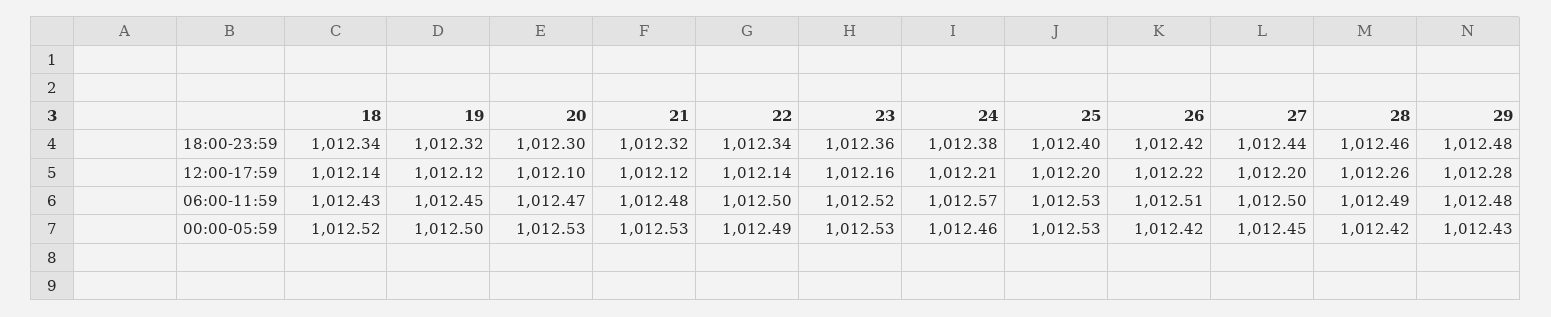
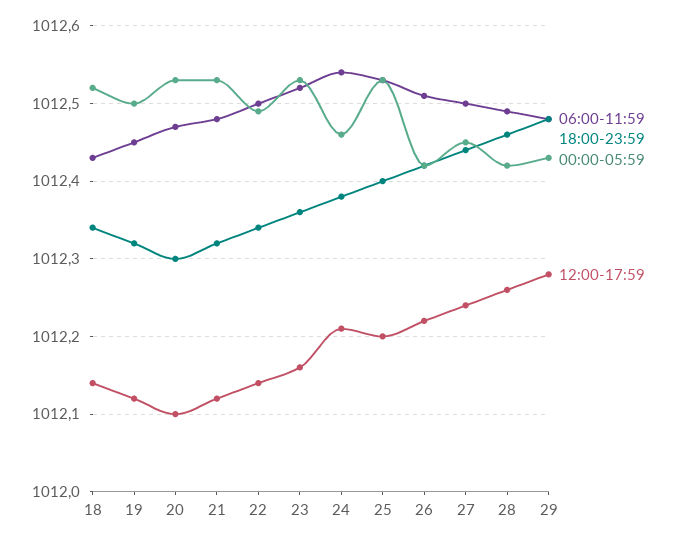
  {
    "18:00-23:59": {
      "18": 1012.34,
      "19": 1012.32,
      "20": 1012.3,
      "21": 1012.32,
      "22": 1012.34,
      "23": 1012.36,
      "24": 1012.38,
      "25": 1012.4,
      "26": 1012.42,
      "27": 1012.44,
      "28": 1012.46,
      "29": 1012.48
    },
    "12:00-17:59": {
      "18": 1012.14,
      "19": 1012.12,
      "20": 1012.1,
      "21": 1012.12,
      "22": 1012.14,
      "23": 1012.16,
      "24": 1012.21,
      "25": 1012.2,
      "26": 1012.22,
-     "27": 1012.2,
+     "27": 1012.24,
      "28": 1012.26,
      "29": 1012.28
    },
    "06:00-11:59": {
      "18": 1012.43,
      "19": 1012.45,
      "20": 1012.47,
      "21": 1012.48,
      "22": 1012.5,
      "23": 1012.52,
-     "24": 1012.57,
+     "24": 1012.54,
      "25": 1012.53,
      "26": 1012.51,
      "27": 1012.5,
      "28": 1012.49,
      "29": 1012.48
    },
    "00:00-05:59": {
      "18": 1012.52,
      "19": 1012.5,
      "20": 1012.53,
      "21": 1012.53,
      "22": 1012.49,
      "23": 1012.53,
      "24": 1012.46,
      "25": 1012.53,
      "26": 1012.42,
      "27": 1012.45,
      "28": 1012.42,
      "29": 1012.43
    }
  }

